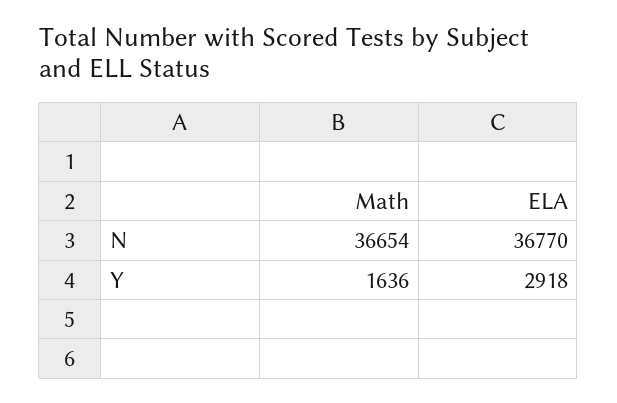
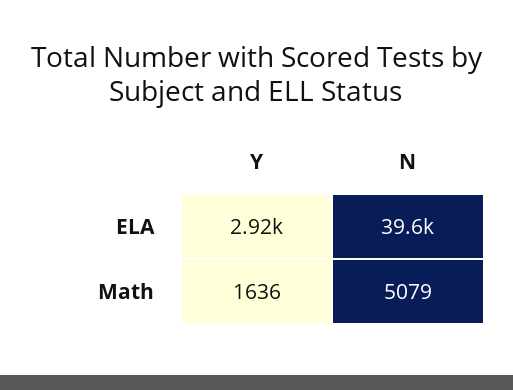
  {
    "Math": {
-     "N": 36654,
+     "N": 5079,
      "Y": 1636
    },
    "ELA": {
-     "N": 36770,
+     "N": 39600,
      "Y": 2918
    }
  }

